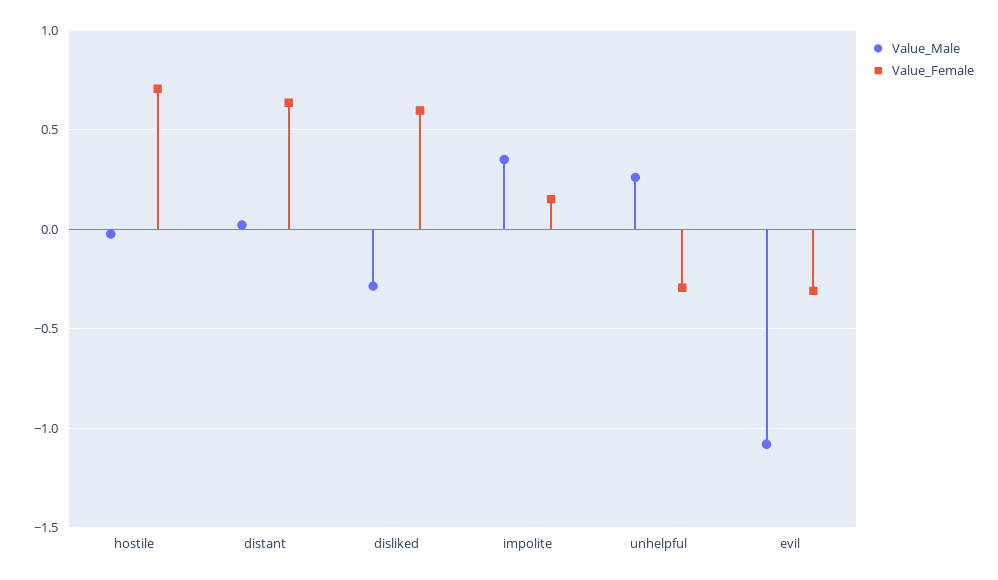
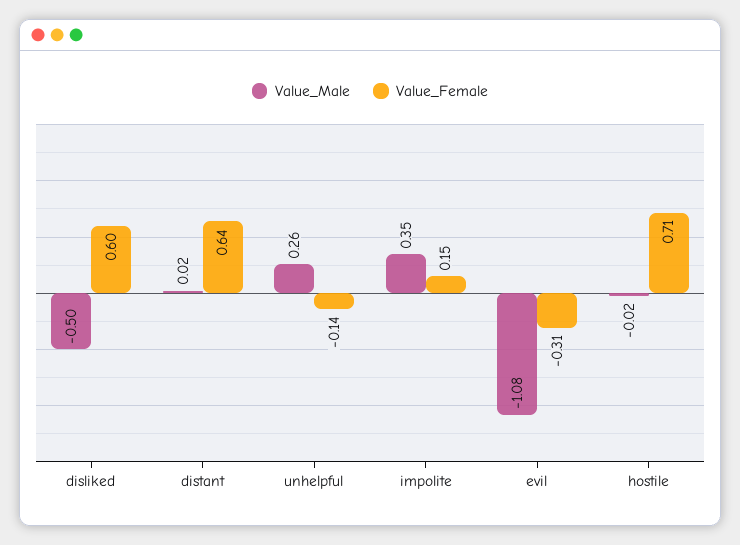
  {
    "Value_Male": {
      "hostile": -0.02,
      "distant": 0.02,
-     "disliked": -0.3,
+     "disliked": -0.5,
      "impolite": 0.35,
      "unhelpful": 0.26,
      "evil": -1.08
    },
    "Value_Female": {
      "hostile": 0.71,
      "distant": 0.64,
      "disliked": 0.6,
      "impolite": 0.15,
-     "unhelpful": -0.3,
+     "unhelpful": -0.14,
      "evil": -0.31
    }
  }

